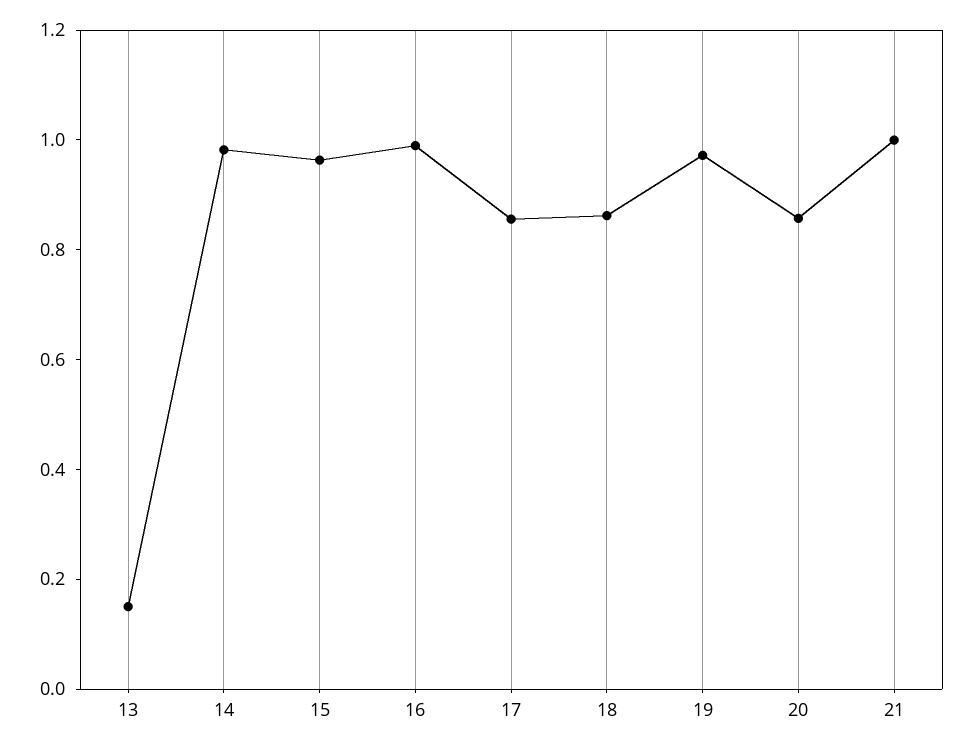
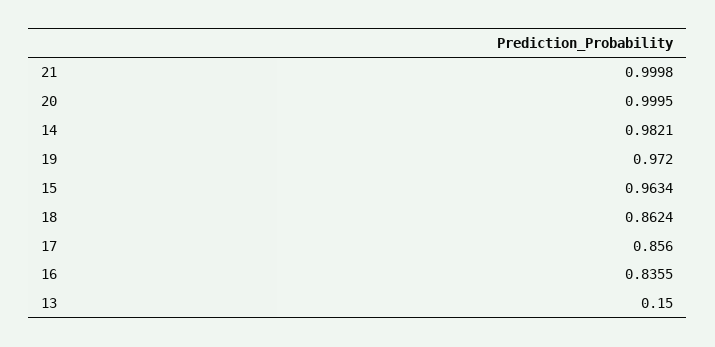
  {
    "13": 0.15,
    "14": 0.9821,
    "15": 0.9634,
-   "16": 1,
+   "16": 0.8355,
    "17": 0.856,
    "18": 0.8624,
    "19": 0.972,
-   "20": 0.85,
+   "20": 0.9995,
    "21": 0.9998
  }

